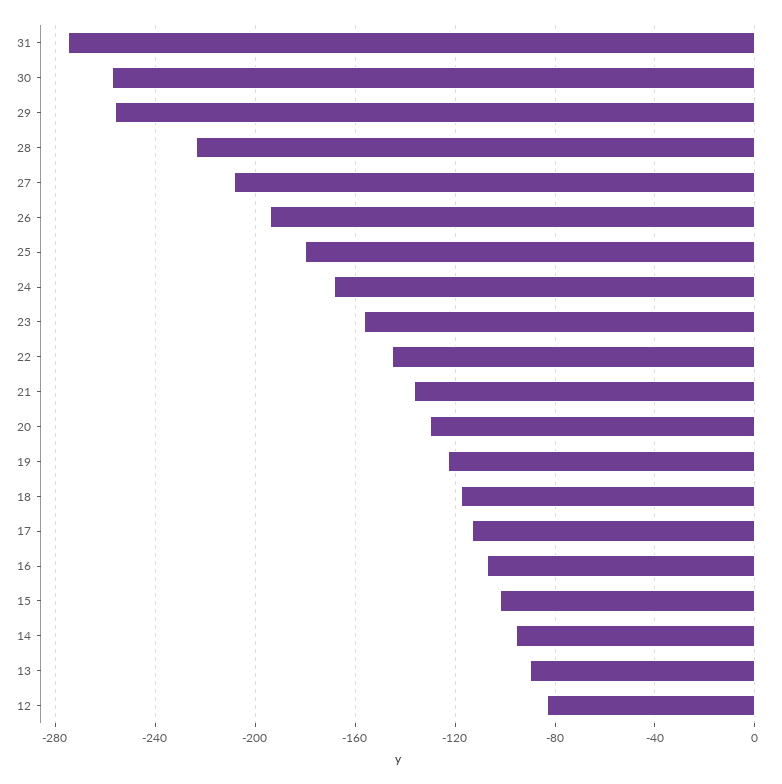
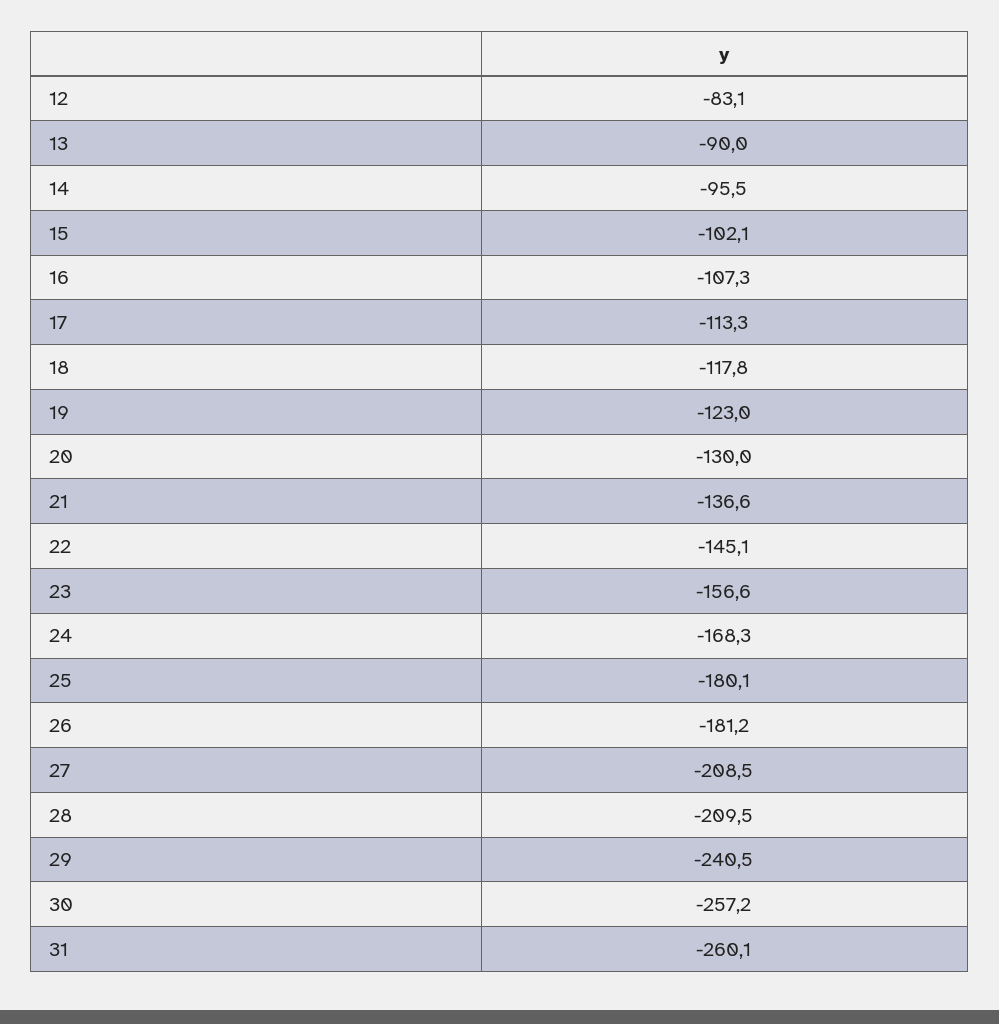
  {
-   "31": -275,
+   "31": -260.1,
    "30": -257.2,
-   "29": -255,
+   "29": -240.5,
-   "28": -225,
+   "28": -209.5,
    "27": -208.5,
-   "26": -195,
+   "26": -181.2,
    "25": -180.1,
    "24": -168.3,
    "23": -156.6,
    "22": -145.1,
    "21": -136.6,
    "20": -130,
    "19": -123,
    "18": -117.8,
    "17": -113.3,
    "16": -107.3,
    "15": -102.1,
    "14": -95.5,
    "13": -90,
    "12": -83.1
  }

